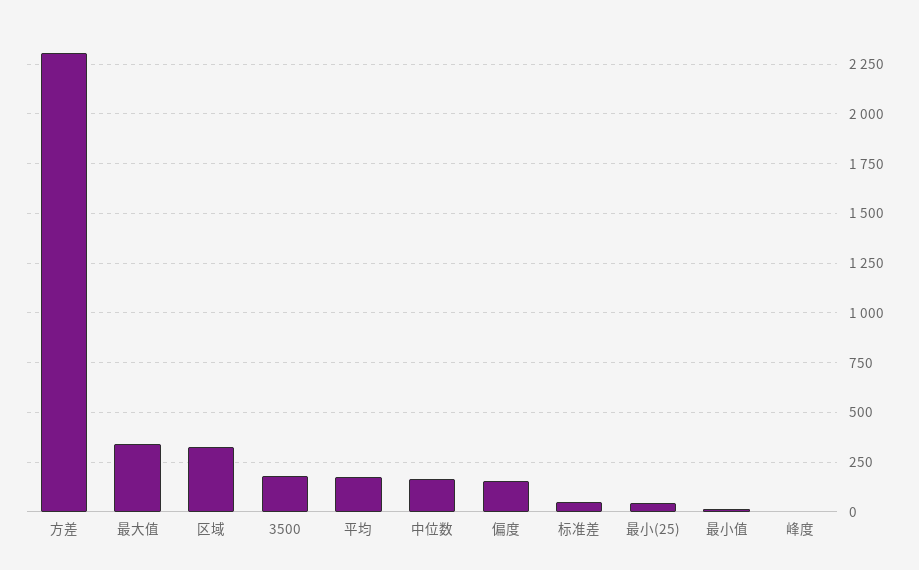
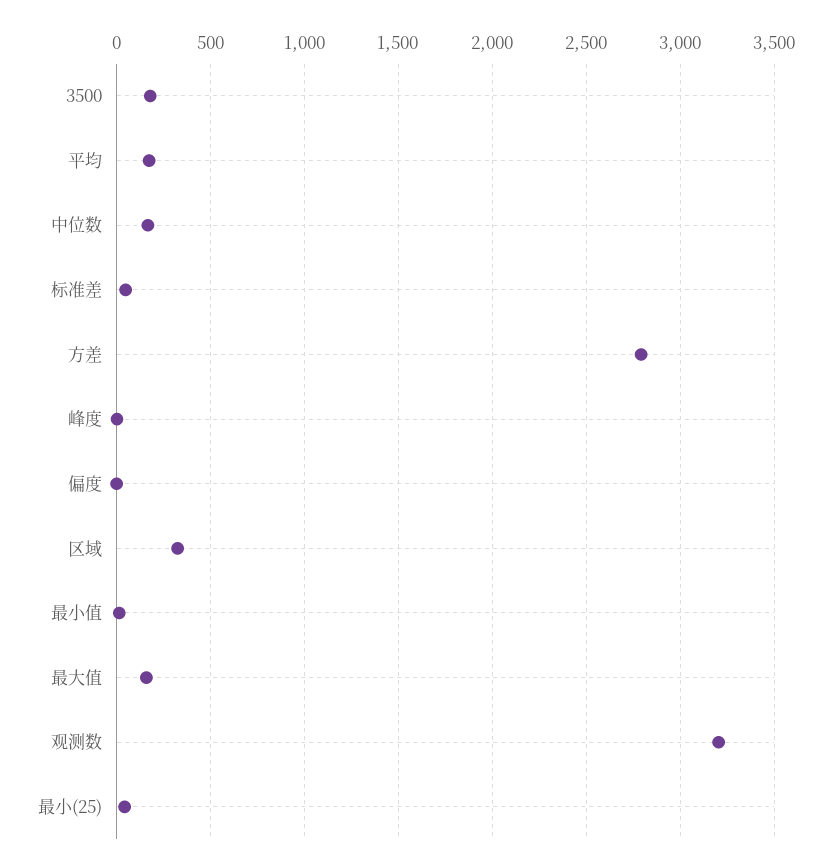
  {
-   "方差": 2300,
+   "方差": 2800,
-   "最大值": 350,
+   "最大值": 150,
    "区域": 350,
    "3500": 200,
    "平均": 150,
    "中位数": 150,
-   "偏度": 150,
+   "偏度": 0,
    "标准差": 50,
    "最小(25)": 50,
    "最小值": 0,
-   "峰度": 0
+   "峰度": 0,
+   "观测数": 3200
  }

